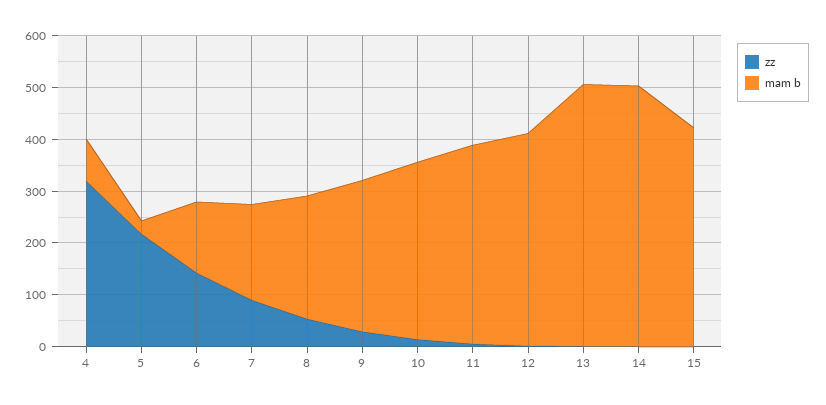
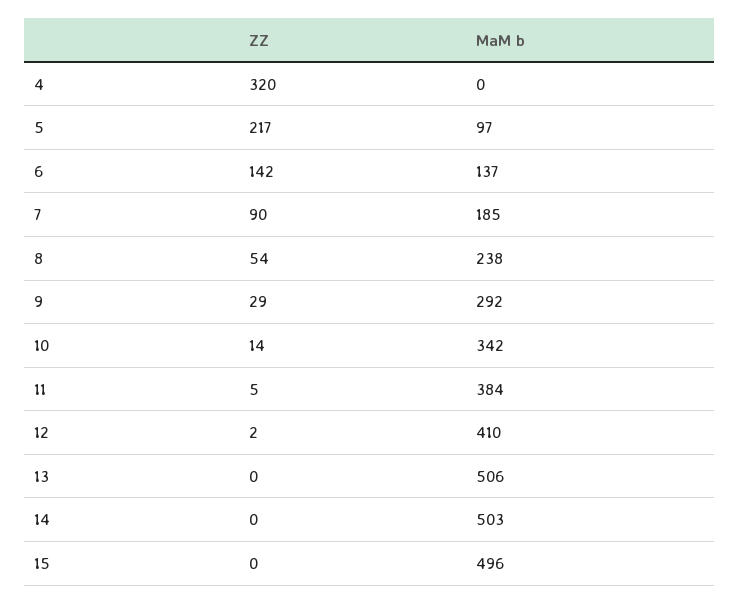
  {
    "zz": {
      "4": 320,
      "5": 217,
      "6": 142,
      "7": 90,
      "8": 54,
      "9": 29,
      "10": 14,
      "11": 5,
      "12": 2,
      "13": 0,
      "14": 0,
      "15": 0
    },
    "mam b": {
-     "4": 80,
+     "4": 0,
-     "5": 20,
+     "5": 97,
      "6": 137,
      "7": 185,
      "8": 238,
      "9": 292,
      "10": 342,
      "11": 384,
      "12": 410,
      "13": 506,
      "14": 503,
-     "15": 420
+     "15": 496
    }
  }

